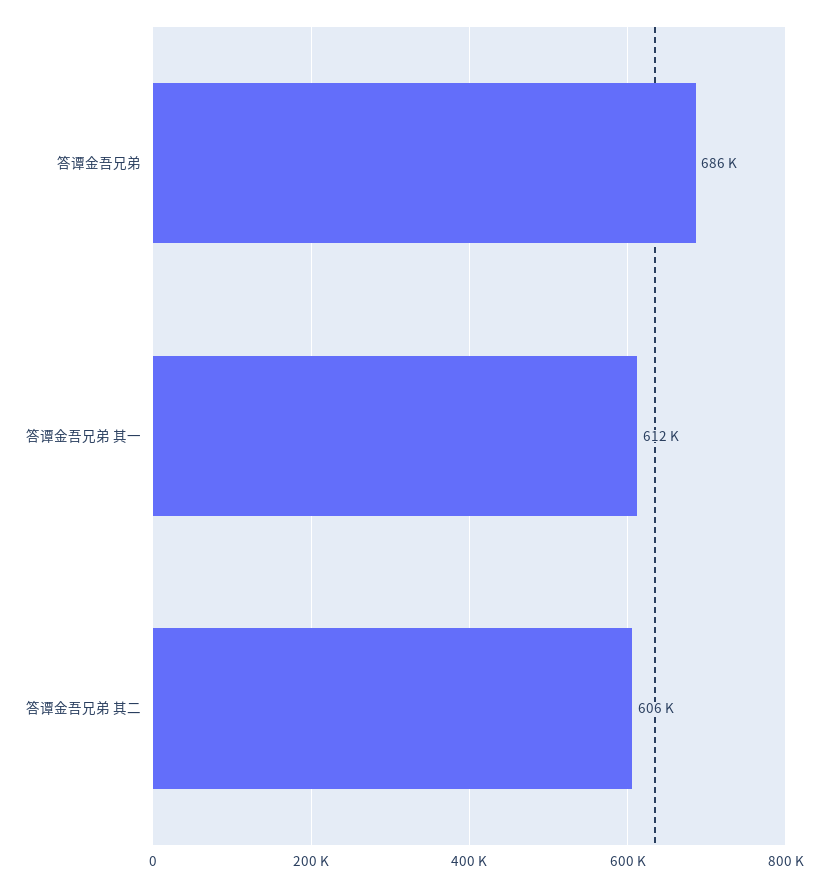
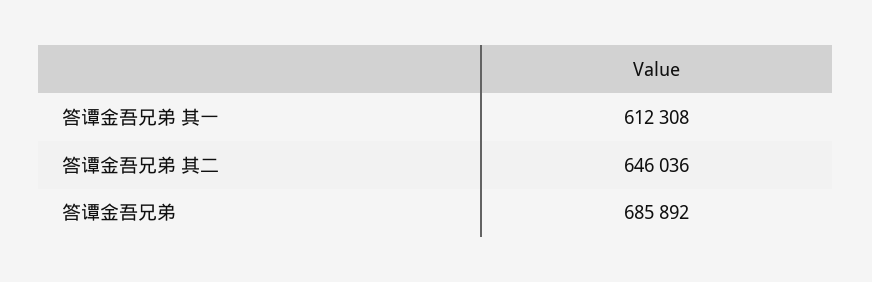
  {
    "答谭金吾兄弟": 685892,
    "答谭金吾兄弟 其一": 612308,
-   "答谭金吾兄弟 其二": 606000
+   "答谭金吾兄弟 其二": 646036
  }

